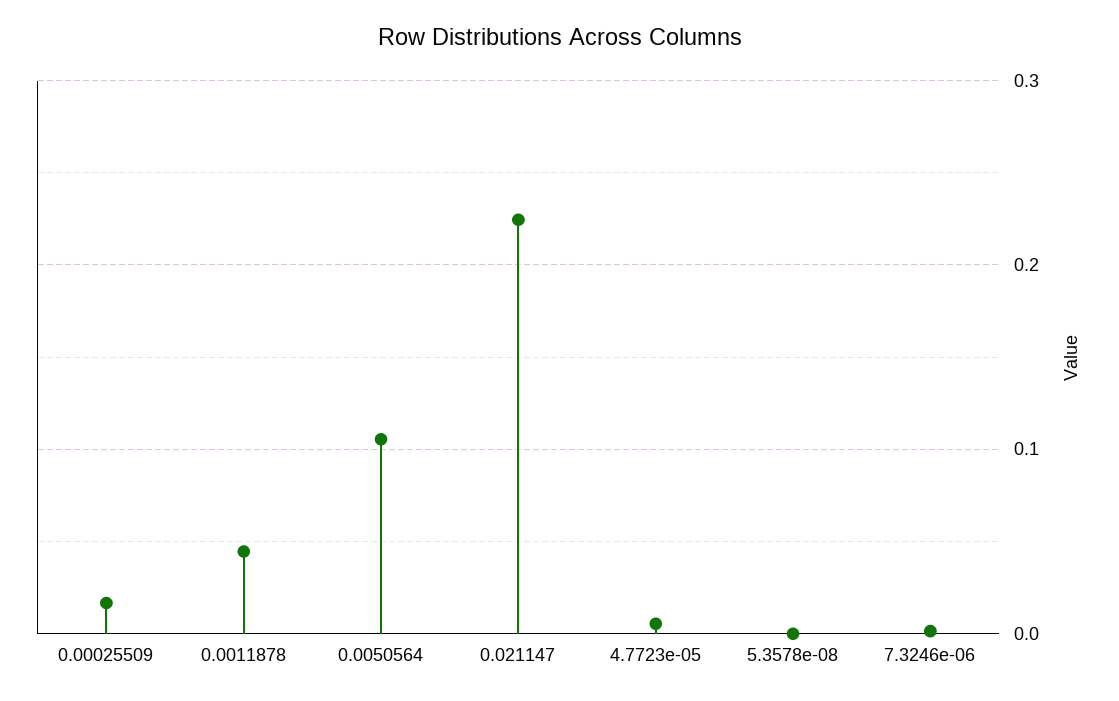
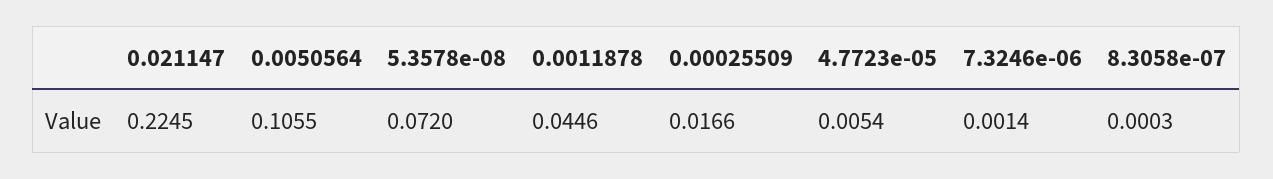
  {
    "0.00025509": 0.0166,
    "0.0011878": 0.0446,
    "0.0050564": 0.1055,
    "0.021147": 0.2245,
    "4.7723e-05": 0.0054,
-   "5.3578e-08": 0,
+   "5.3578e-08": 0.072,
-   "7.3246e-06": 0.0014
+   "7.3246e-06": 0.0014,
+   "8.3058e-07": 0.0003
  }

